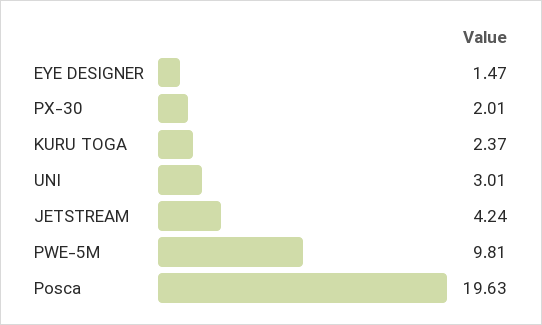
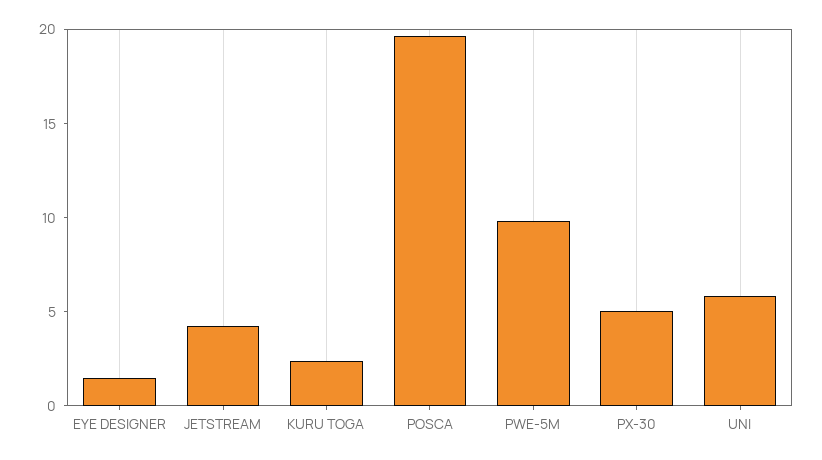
  {
    "EYE DESIGNER": 1.47,
-   "PX-30": 2.01,
+   "PX-30": 5,
    "KURU TOGA": 2.37,
-   "UNI": 3.01,
+   "UNI": 6,
    "JETSTREAM": 4.24,
    "PWE-5M": 9.81,
    "Posca": 19.63
  }

